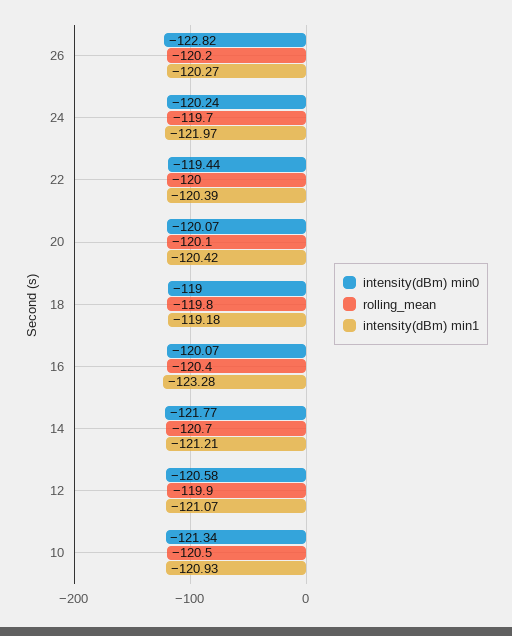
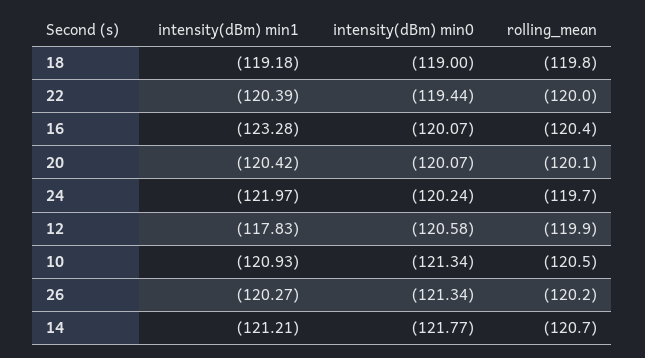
  {
    "intensity(dBm) min0": {
-     "26": -122.82,
+     "26": -121.34,
      "24": -120.24,
      "22": -119.44,
      "20": -120.07,
      "18": -119,
      "16": -120.07,
      "14": -121.77,
      "12": -120.58,
      "10": -121.34
    },
    "rolling_mean": {
      "26": -120.2,
      "24": -119.7,
      "22": -120,
      "20": -120.1,
      "18": -119.8,
      "16": -120.4,
      "14": -120.7,
      "12": -119.9,
      "10": -120.5
    },
    "intensity(dBm) min1": {
      "26": -120.27,
      "24": -121.97,
      "22": -120.39,
      "20": -120.42,
      "18": -119.18,
      "16": -123.28,
      "14": -121.21,
-     "12": -121.07,
+     "12": -117.83,
      "10": -120.93
    }
  }

